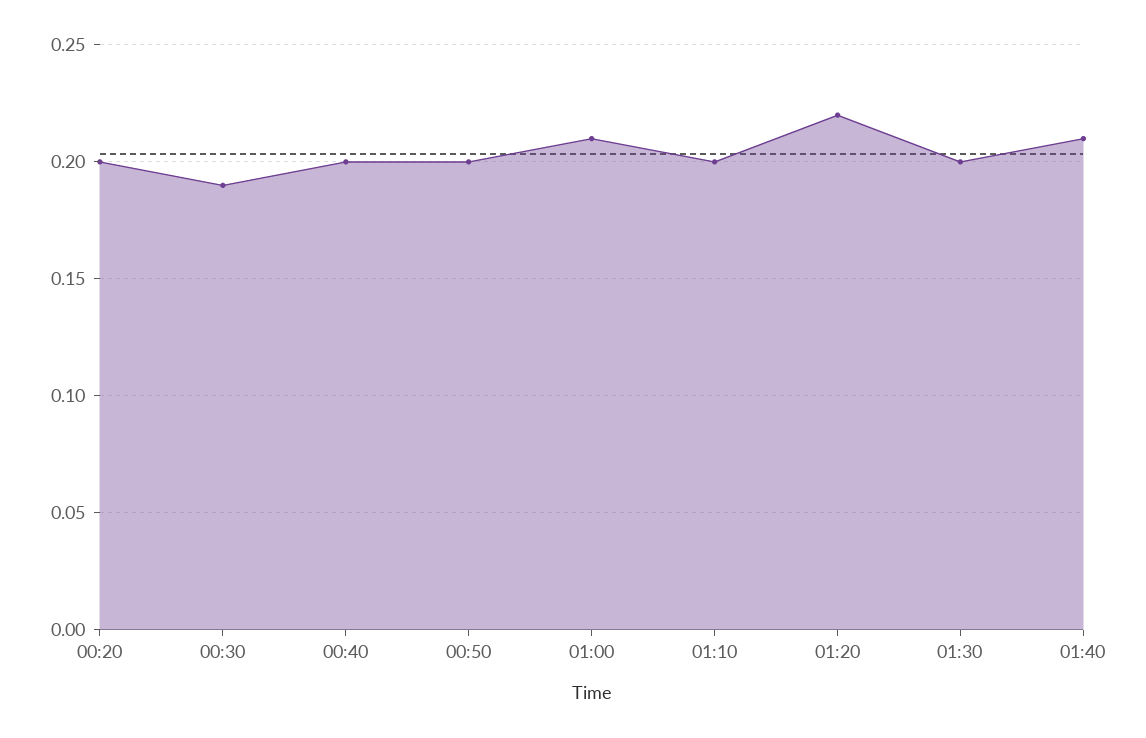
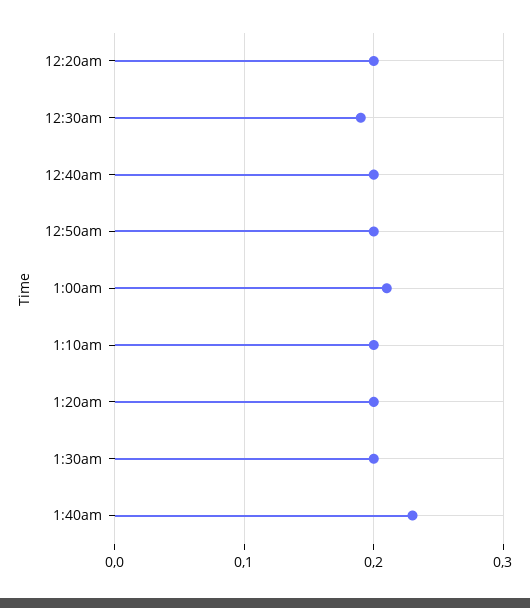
  {
    "00:20": 0.2,
    "00:30": 0.19,
    "00:40": 0.2,
    "00:50": 0.2,
    "01:00": 0.21,
    "01:10": 0.2,
-   "01:20": 0.22,
+   "01:20": 0.2,
    "01:30": 0.2,
-   "01:40": 0.21
+   "01:40": 0.23
  }

